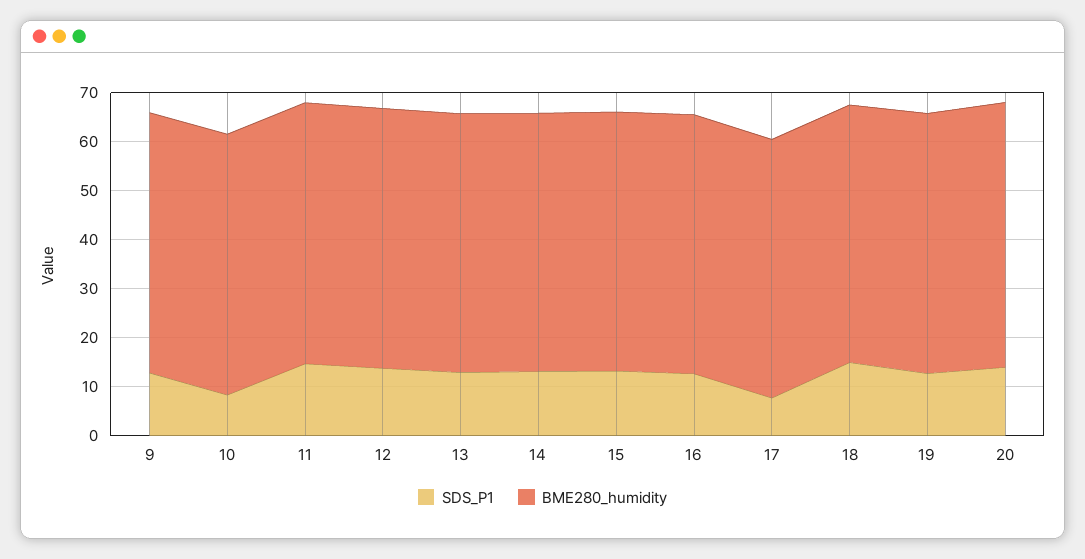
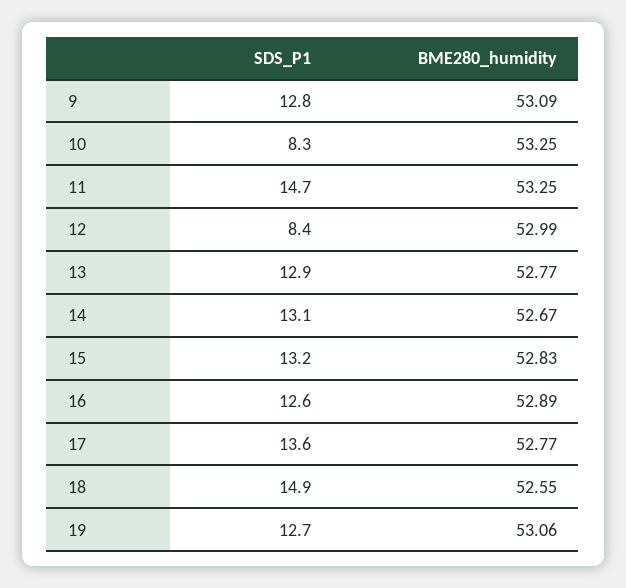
  {
    "SDS_P1": {
      "9": 12.8,
      "10": 8.3,
      "11": 14.7,
-     "12": 14,
+     "12": 8.4,
      "13": 12.9,
      "14": 13.1,
      "15": 13.2,
      "16": 12.6,
-     "17": 8,
+     "17": 13.6,
      "18": 14.9,
-     "19": 12.7,
+     "19": 12.7
-     "20": 14
    },
    "BME280_humidity": {
      "9": 53.09,
      "10": 53.25,
      "11": 53.25,
      "12": 52.99,
      "13": 52.77,
      "14": 52.67,
      "15": 52.83,
      "16": 52.89,
      "17": 52.77,
      "18": 52.55,
-     "19": 53.06,
+     "19": 53.06
-     "20": 54
    }
  }

